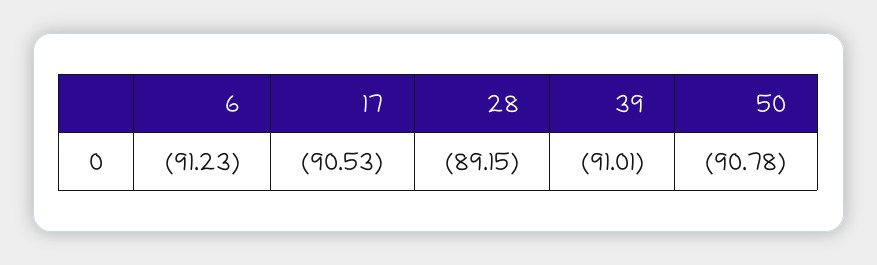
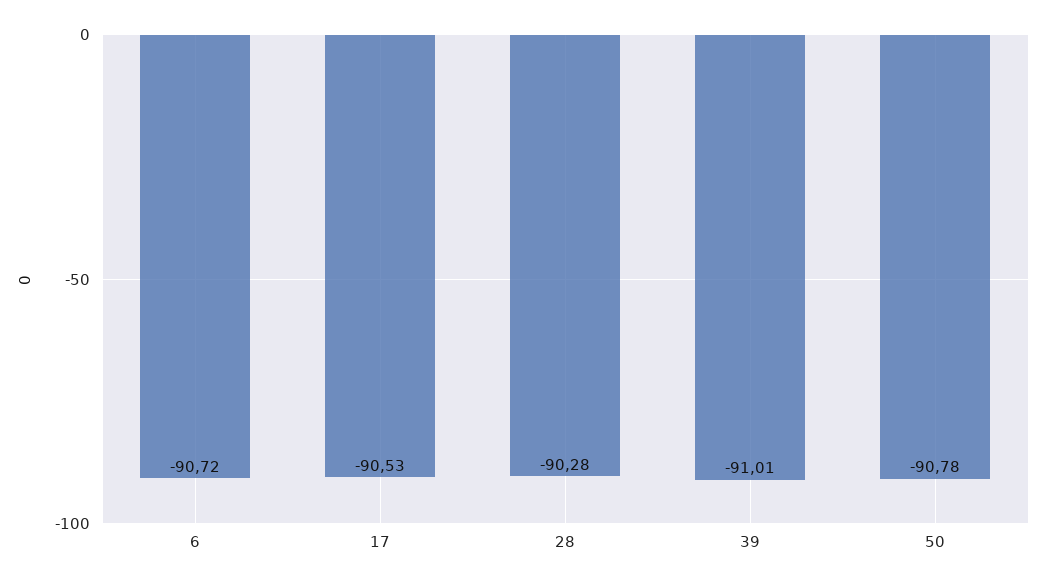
  {
-   "6": -91.23,
+   "6": -90.72,
    "17": -90.53,
-   "28": -89.15,
+   "28": -90.28,
    "39": -91.01,
    "50": -90.78
  }

